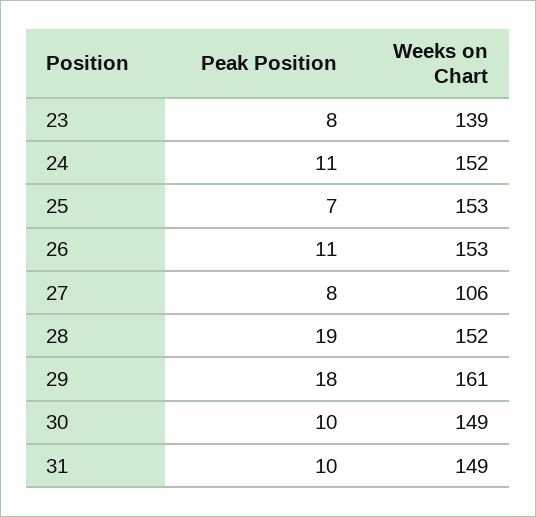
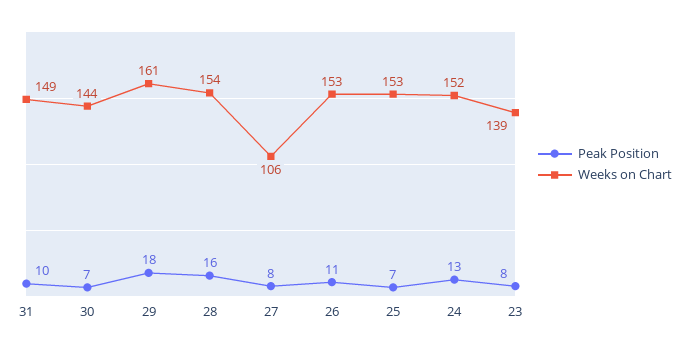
  {
    "Peak Position": {
      "23": 8,
-     "24": 11,
+     "24": 13,
      "25": 7,
      "26": 11,
      "27": 8,
-     "28": 19,
+     "28": 16,
      "29": 18,
-     "30": 10,
+     "30": 7,
      "31": 10
    },
    "Weeks on Chart": {
      "23": 139,
      "24": 152,
      "25": 153,
      "26": 153,
      "27": 106,
-     "28": 152,
+     "28": 154,
      "29": 161,
-     "30": 149,
+     "30": 144,
      "31": 149
    }
  }

